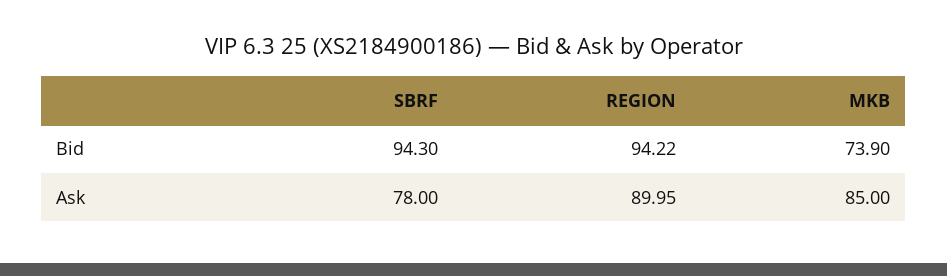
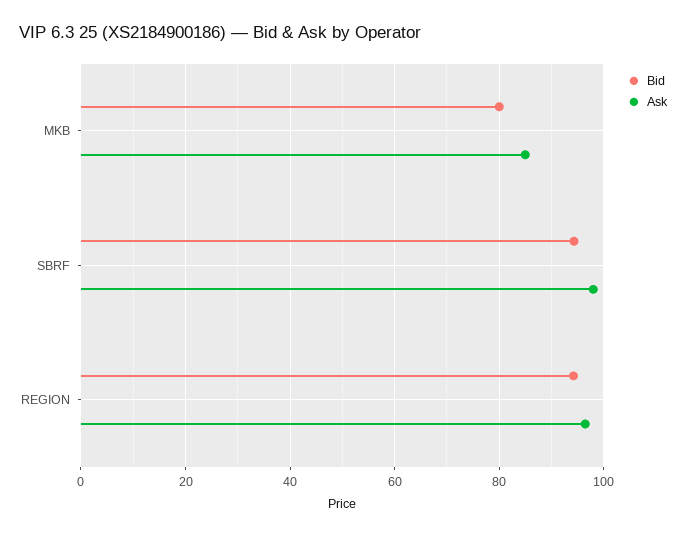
  {
    "Bid": {
      "SBRF": 94.3,
      "REGION": 94.22,
-     "MKB": 73.9
+     "MKB": 80
    },
    "Ask": {
-     "SBRF": 78,
+     "SBRF": 98,
-     "REGION": 89.95,
+     "REGION": 96,
      "MKB": 85
    }
  }

